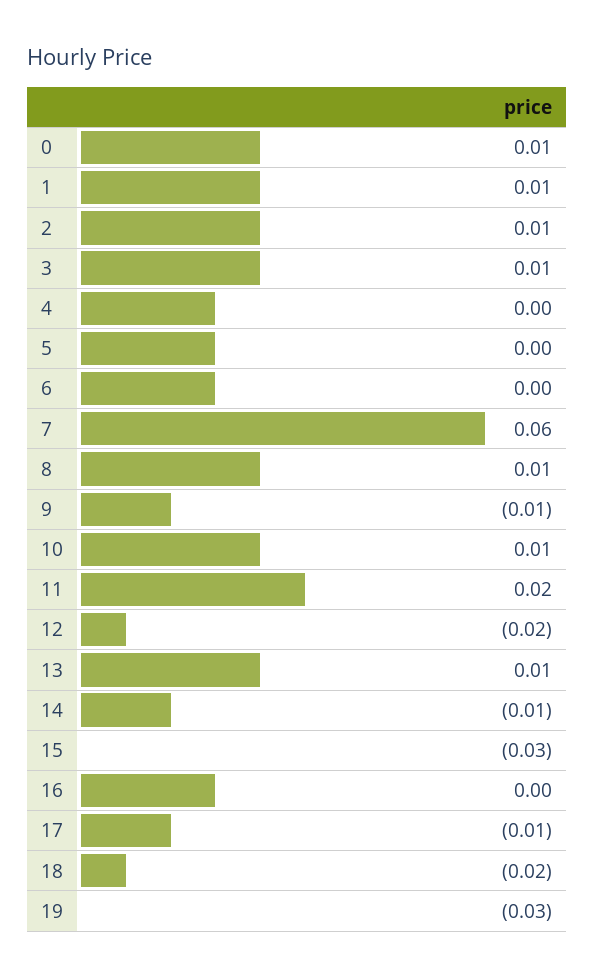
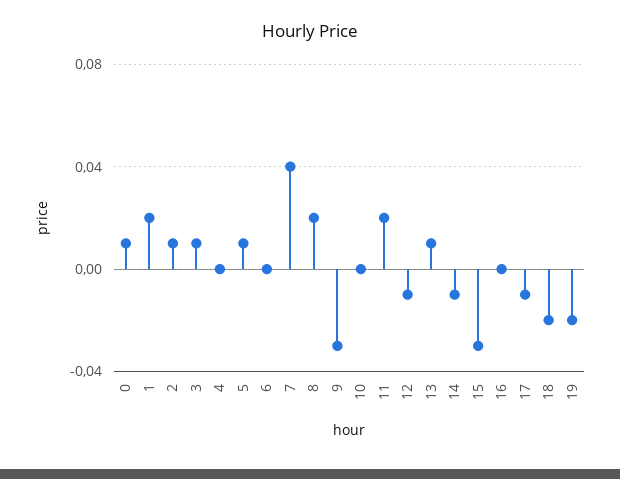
  {
    "0": 0.01,
-   "1": 0.01,
+   "1": 0.02,
    "2": 0.01,
    "3": 0.01,
    "4": 0,
-   "5": 0,
+   "5": 0.01,
    "6": 0,
-   "7": 0.06,
+   "7": 0.04,
-   "8": 0.01,
+   "8": 0.02,
-   "9": -0.01,
+   "9": -0.03,
-   "10": 0.01,
+   "10": 0,
    "11": 0.02,
-   "12": -0.02,
+   "12": -0.01,
    "13": 0.01,
    "14": -0.01,
    "15": -0.03,
    "16": 0,
    "17": -0.01,
    "18": -0.02,
-   "19": -0.03
+   "19": -0.02
  }

